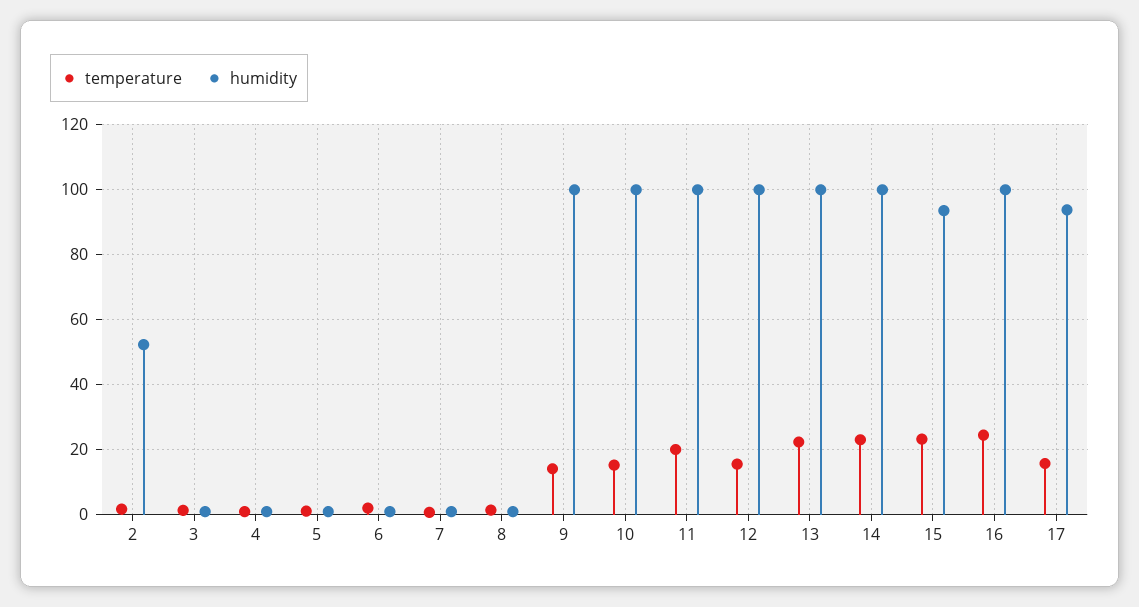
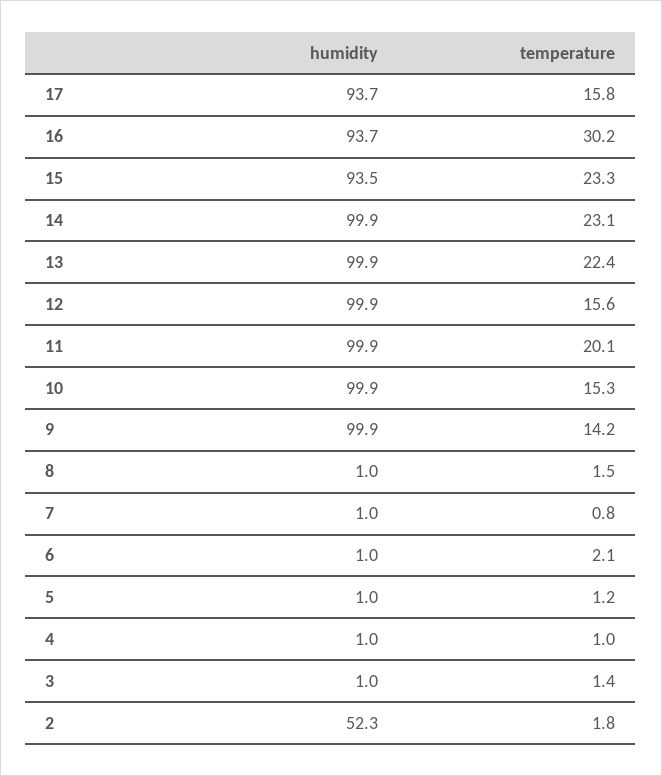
  {
    "temperature": {
      "2": 1.8,
      "3": 1.4,
      "4": 1,
      "5": 1.2,
      "6": 2.1,
      "7": 0.8,
      "8": 1.5,
      "9": 14.2,
      "10": 15.3,
      "11": 20.1,
      "12": 15.6,
      "13": 22.4,
      "14": 23.1,
      "15": 23.3,
-     "16": 24,
+     "16": 30.2,
      "17": 15.8
    },
    "humidity": {
      "2": 52.3,
      "3": 1,
      "4": 1,
      "5": 1,
      "6": 1,
      "7": 1,
      "8": 1,
      "9": 99.9,
      "10": 99.9,
      "11": 99.9,
      "12": 99.9,
      "13": 99.9,
      "14": 99.9,
      "15": 93.5,
-     "16": 100,
+     "16": 93.7,
      "17": 93.7
    }
  }

